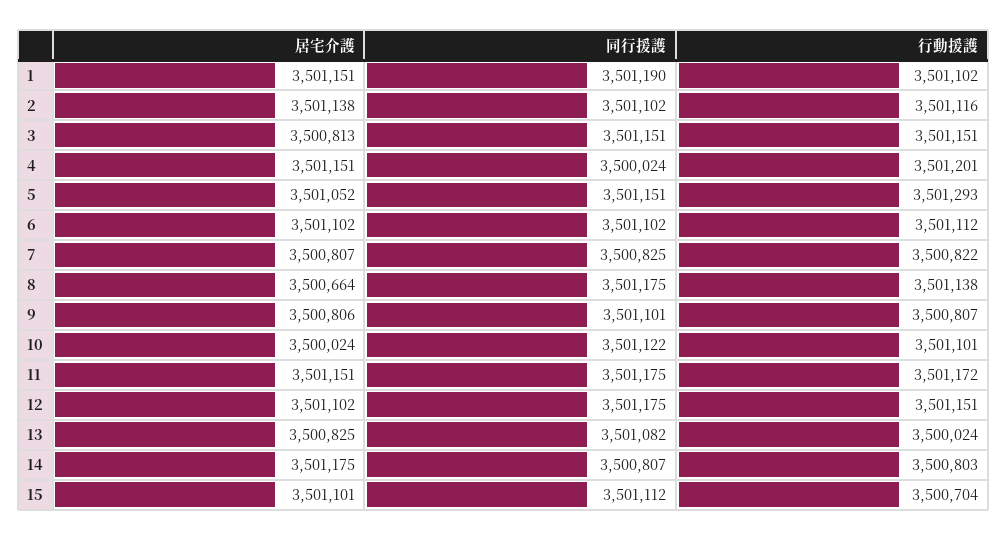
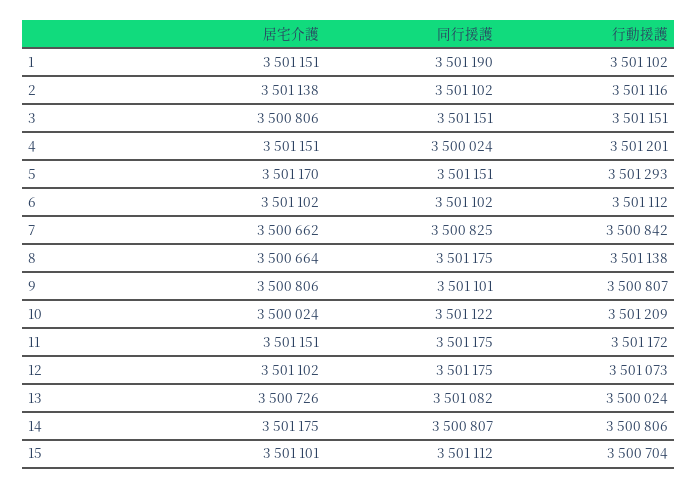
  {
    "居宅介護": {
      "1": 3501151,
      "2": 3501138,
-     "3": 3500813,
+     "3": 3500806,
      "4": 3501151,
-     "5": 3501052,
+     "5": 3501170,
      "6": 3501102,
-     "7": 3500807,
+     "7": 3500662,
      "8": 3500664,
      "9": 3500806,
      "10": 3500024,
      "11": 3501151,
      "12": 3501102,
-     "13": 3500825,
+     "13": 3500726,
      "14": 3501175,
      "15": 3501101
    },
    "同行援護": {
      "1": 3501190,
      "2": 3501102,
      "3": 3501151,
      "4": 3500024,
      "5": 3501151,
      "6": 3501102,
      "7": 3500825,
      "8": 3501175,
      "9": 3501101,
      "10": 3501122,
      "11": 3501175,
      "12": 3501175,
      "13": 3501082,
      "14": 3500807,
      "15": 3501112
    },
    "行動援護": {
      "1": 3501102,
      "2": 3501116,
      "3": 3501151,
      "4": 3501201,
      "5": 3501293,
      "6": 3501112,
-     "7": 3500822,
+     "7": 3500842,
      "8": 3501138,
      "9": 3500807,
-     "10": 3501101,
+     "10": 3501209,
      "11": 3501172,
-     "12": 3501151,
+     "12": 3501073,
      "13": 3500024,
-     "14": 3500803,
+     "14": 3500806,
      "15": 3500704
    }
  }

